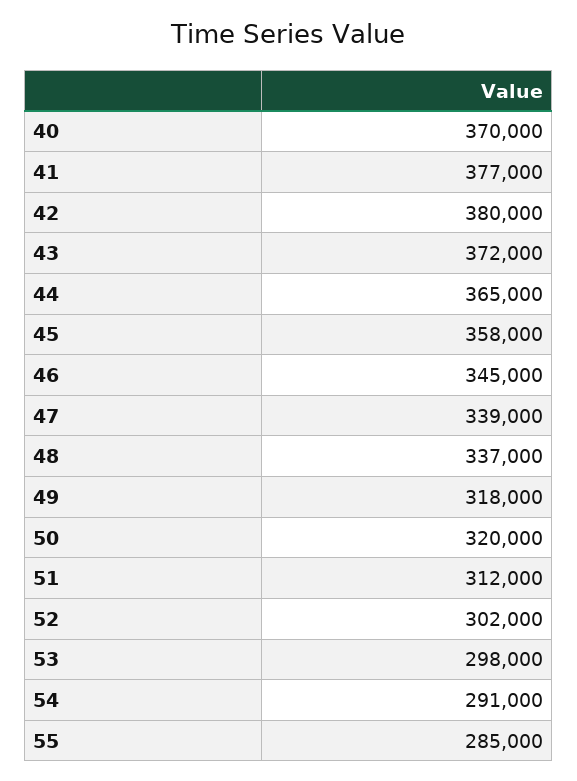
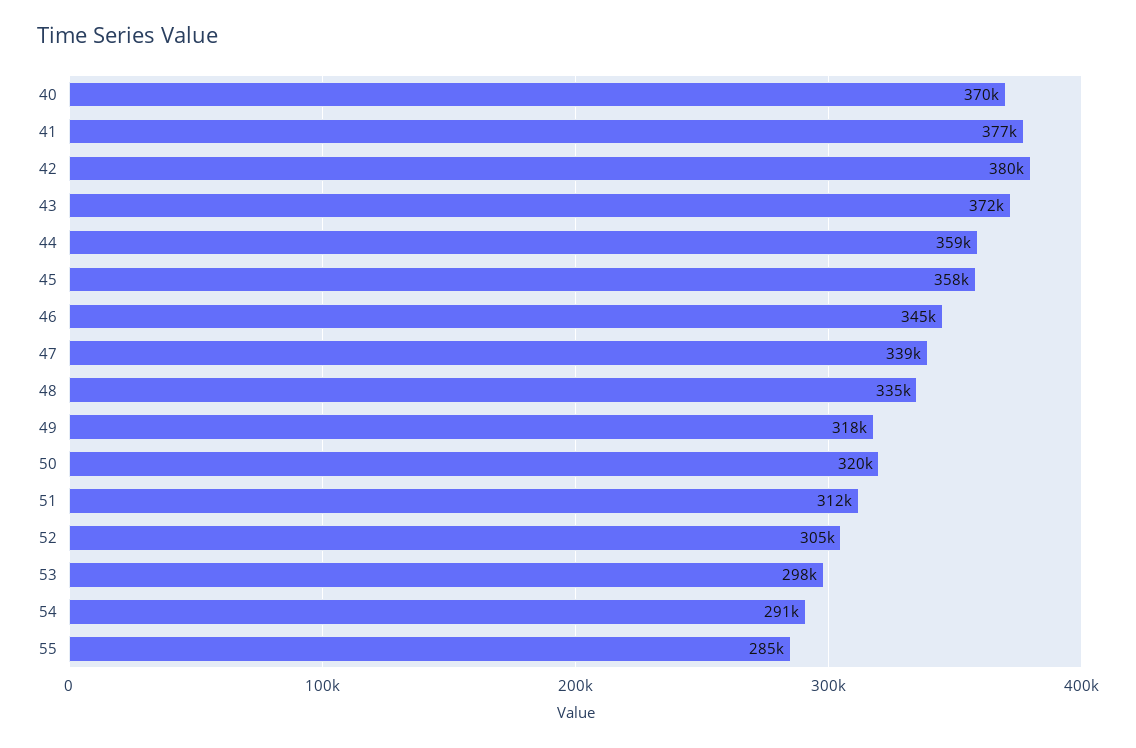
  {
    "40": 370000,
    "41": 377000,
    "42": 380000,
    "43": 372000,
-   "44": 365000,
+   "44": 359000,
    "45": 358000,
    "46": 345000,
    "47": 339000,
-   "48": 337000,
+   "48": 335000,
    "49": 318000,
    "50": 320000,
    "51": 312000,
-   "52": 302000,
+   "52": 305000,
    "53": 298000,
    "54": 291000,
    "55": 285000
  }

